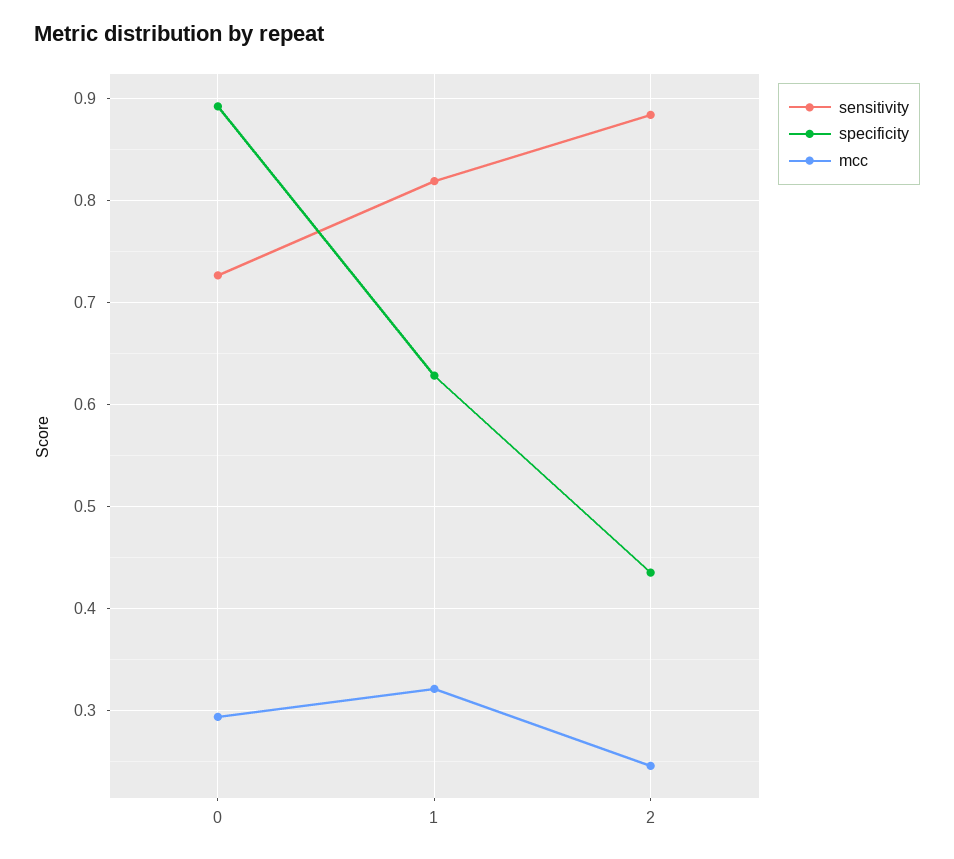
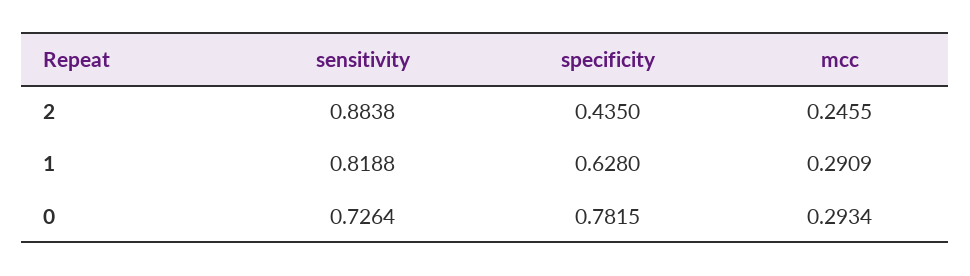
  {
    "sensitivity": {
      "0": 0.7264,
      "1": 0.8188,
      "2": 0.8838
    },
    "specificity": {
-     "0": 0.89,
+     "0": 0.7815,
      "1": 0.628,
      "2": 0.435
    },
    "mcc": {
      "0": 0.2934,
-     "1": 0.32,
+     "1": 0.2909,
      "2": 0.2455
    }
  }

